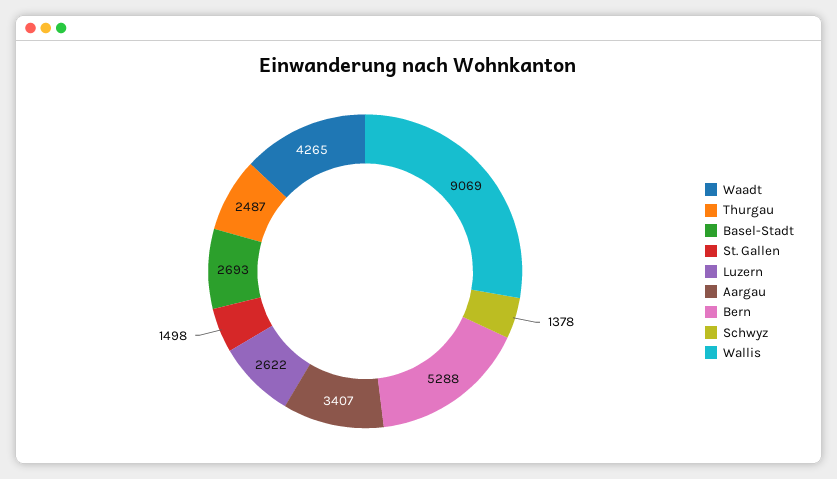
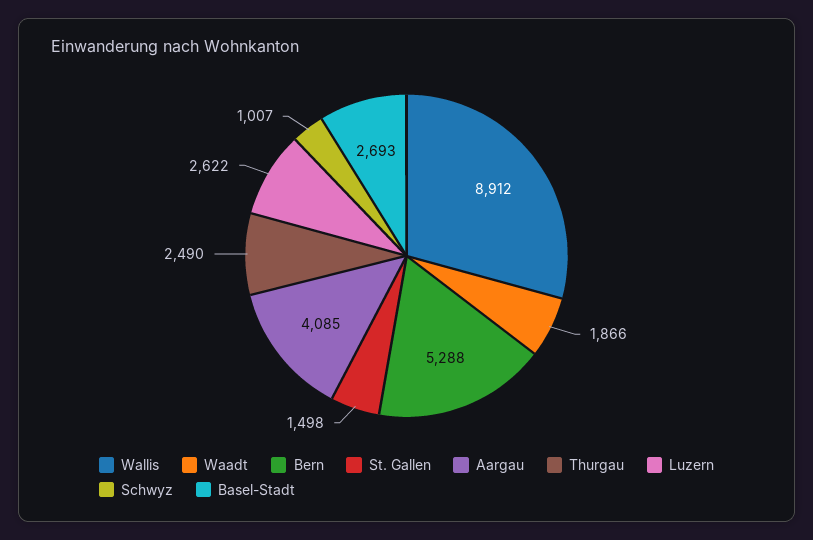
  {
-   "Waadt": 4265,
+   "Waadt": 1866,
-   "Thurgau": 2487,
+   "Thurgau": 2490,
    "Basel-Stadt": 2693,
    "St. Gallen": 1498,
    "Luzern": 2622,
-   "Aargau": 3407,
+   "Aargau": 4085,
    "Bern": 5288,
-   "Schwyz": 1378,
+   "Schwyz": 1007,
-   "Wallis": 9069
+   "Wallis": 8912
  }

